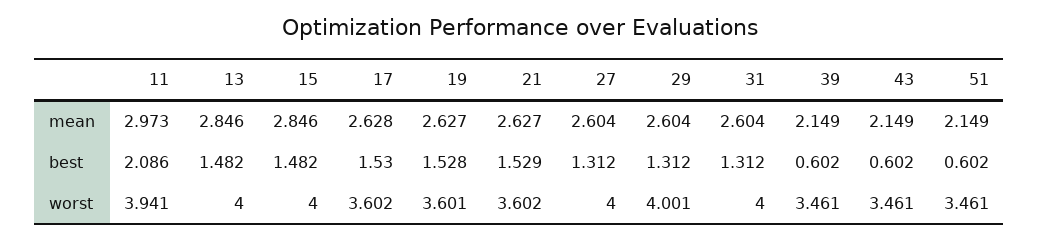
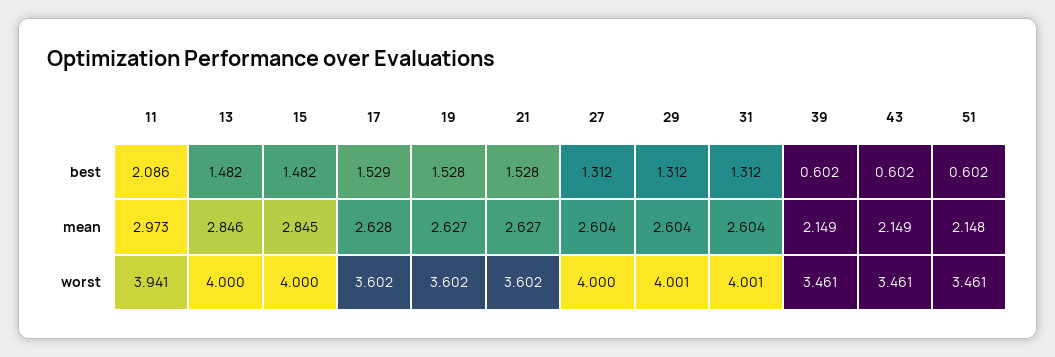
  {
    "11": {
      "mean": 2.973,
      "best": 2.086,
      "worst": 3.941
    },
    "13": {
      "mean": 2.846,
      "best": 1.482,
      "worst": 4
    },
    "15": {
-     "mean": 2.846,
+     "mean": 2.845,
      "best": 1.482,
      "worst": 4
    },
    "17": {
      "mean": 2.628,
-     "best": 1.53,
+     "best": 1.529,
      "worst": 3.602
    },
    "19": {
      "mean": 2.627,
      "best": 1.528,
-     "worst": 3.601
+     "worst": 3.602
    },
    "21": {
      "mean": 2.627,
-     "best": 1.529,
+     "best": 1.528,
      "worst": 3.602
    },
    "27": {
      "mean": 2.604,
      "best": 1.312,
      "worst": 4
    },
    "29": {
      "mean": 2.604,
      "best": 1.312,
      "worst": 4.001
    },
    "31": {
      "mean": 2.604,
      "best": 1.312,
-     "worst": 4
+     "worst": 4.001
    },
    "39": {
      "mean": 2.149,
      "best": 0.602,
      "worst": 3.461
    },
    "43": {
      "mean": 2.149,
      "best": 0.602,
      "worst": 3.461
    },
    "51": {
-     "mean": 2.149,
+     "mean": 2.148,
      "best": 0.602,
      "worst": 3.461
    }
  }

